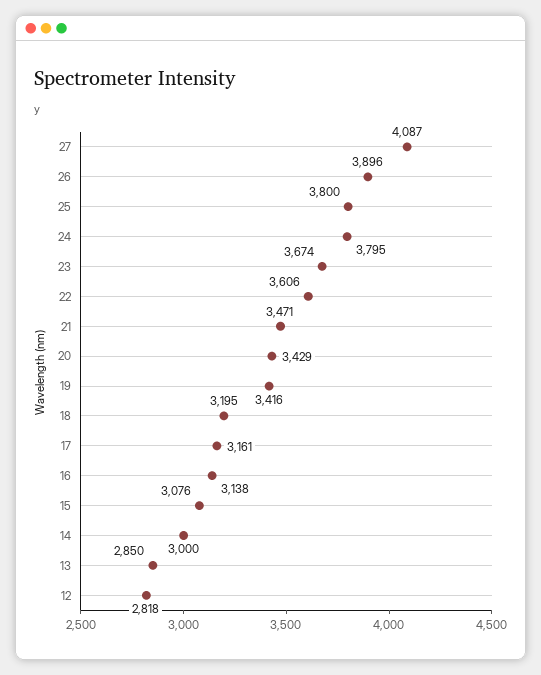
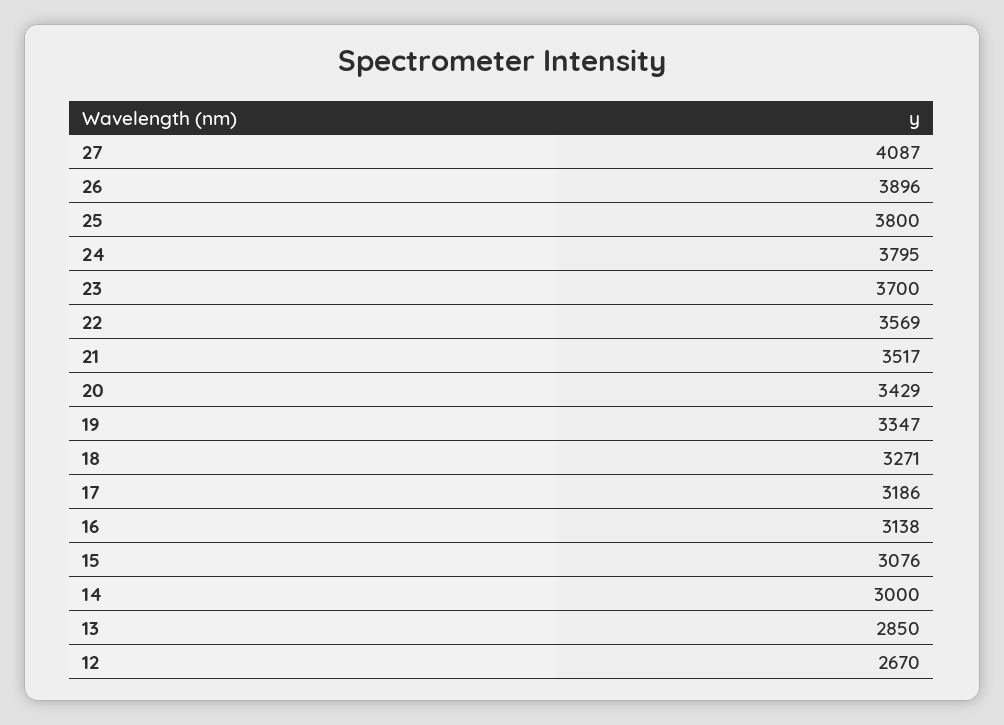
  {
    "27": 4087,
    "26": 3896,
    "25": 3800,
    "24": 3795,
-   "23": 3674,
+   "23": 3700,
-   "22": 3606,
+   "22": 3569,
-   "21": 3471,
+   "21": 3517,
    "20": 3429,
-   "19": 3416,
+   "19": 3347,
-   "18": 3195,
+   "18": 3271,
-   "17": 3161,
+   "17": 3186,
    "16": 3138,
    "15": 3076,
    "14": 3000,
    "13": 2850,
-   "12": 2818
+   "12": 2670
  }

